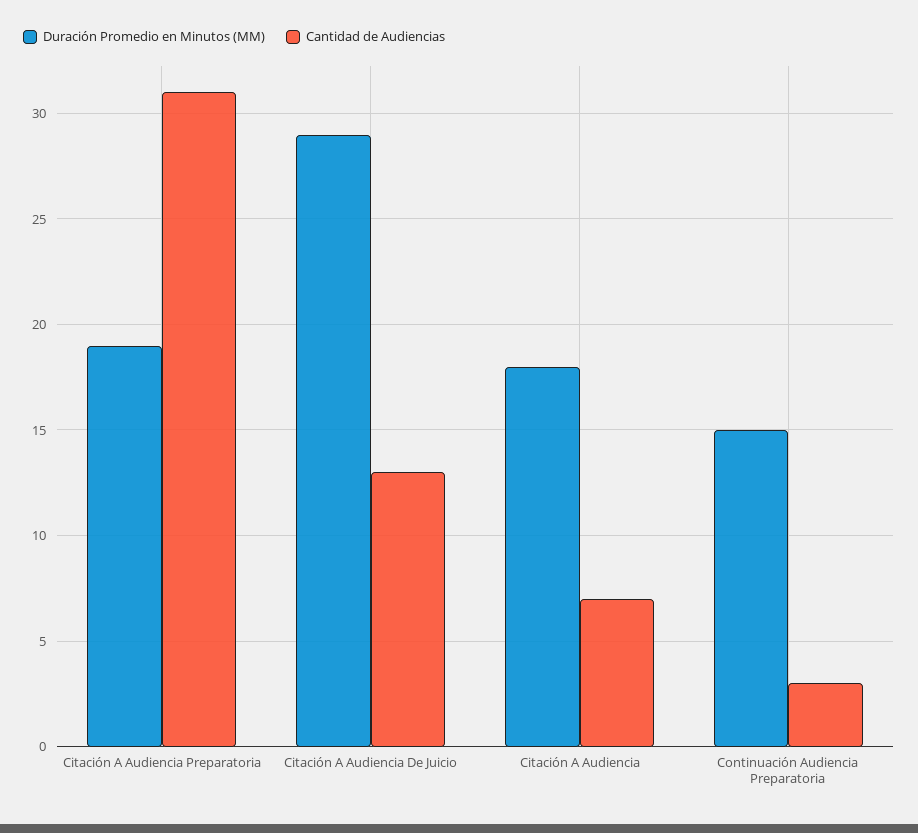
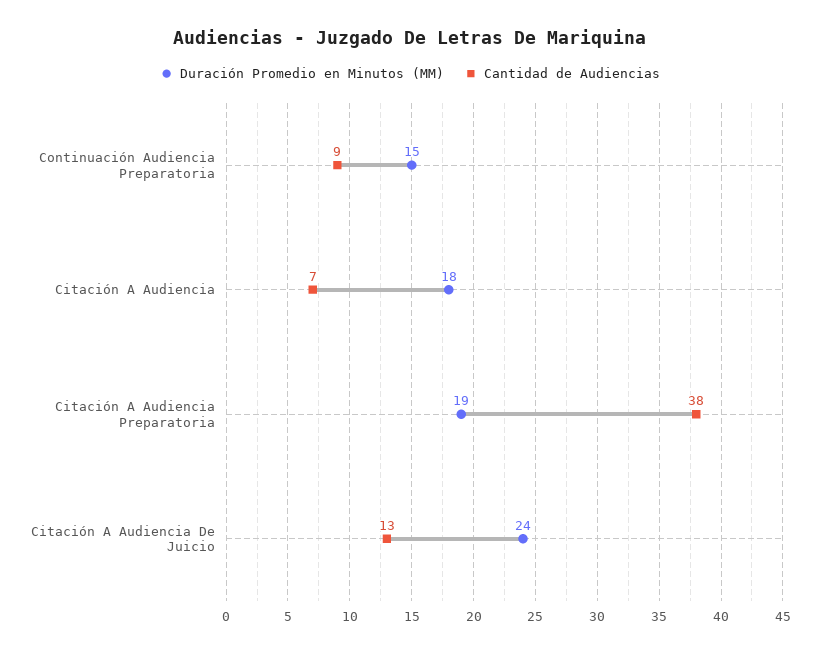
  {
    "Duración Promedio en Minutos (MM)": {
      "Citación A Audiencia Preparatoria": 19,
-     "Citación A Audiencia De Juicio": 29,
+     "Citación A Audiencia De Juicio": 24,
      "Citación A Audiencia": 18,
      "Continuación Audiencia Preparatoria": 15
    },
    "Cantidad de Audiencias": {
-     "Citación A Audiencia Preparatoria": 31,
+     "Citación A Audiencia Preparatoria": 38,
      "Citación A Audiencia De Juicio": 13,
      "Citación A Audiencia": 7,
-     "Continuación Audiencia Preparatoria": 3
+     "Continuación Audiencia Preparatoria": 9
    }
  }

